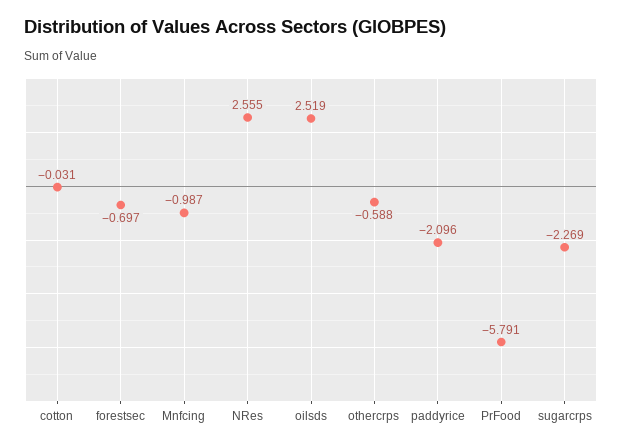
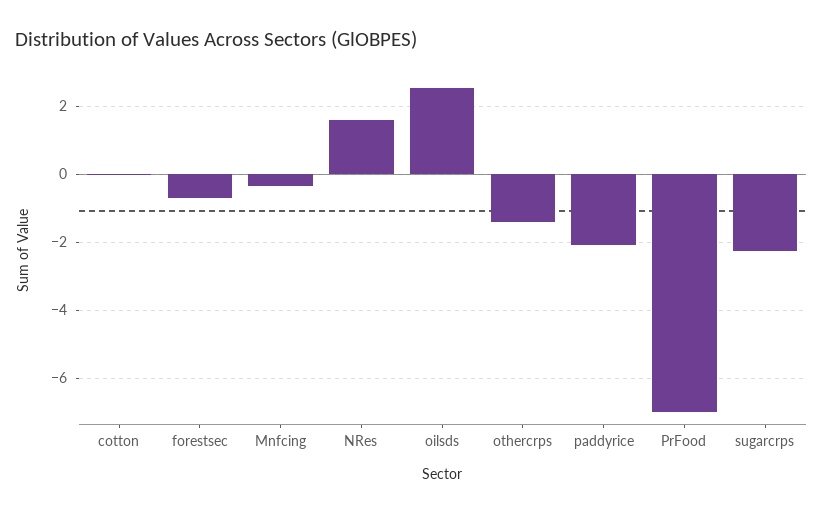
  {
    "cotton": -0.031,
    "forestsec": -0.697,
-   "Mnfcing": -0.987,
+   "Mnfcing": -0.4,
-   "NRes": 2.555,
+   "NRes": 1.6,
    "oilsds": 2.519,
-   "othercrps": -0.588,
+   "othercrps": -1.4,
    "paddyrice": -2.096,
-   "PrFood": -5.791,
+   "PrFood": -7,
    "sugarcrps": -2.269
  }

